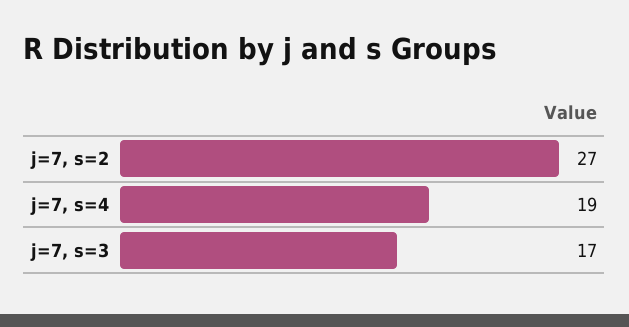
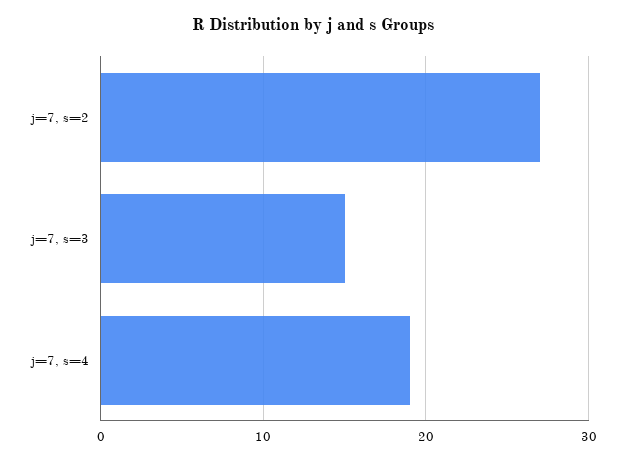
  {
    "j=7, s=2": 27,
    "j=7, s=4": 19,
-   "j=7, s=3": 17
+   "j=7, s=3": 15
  }

